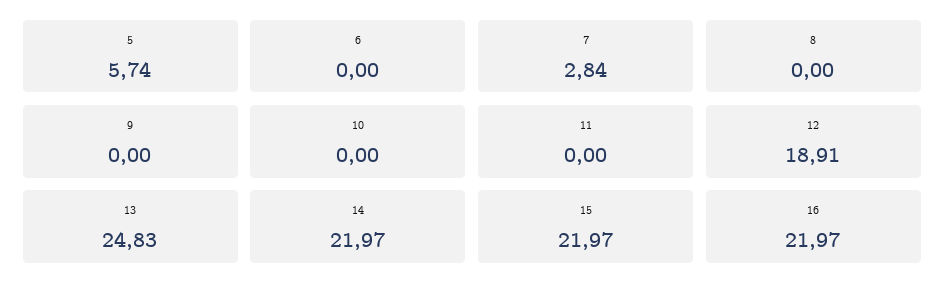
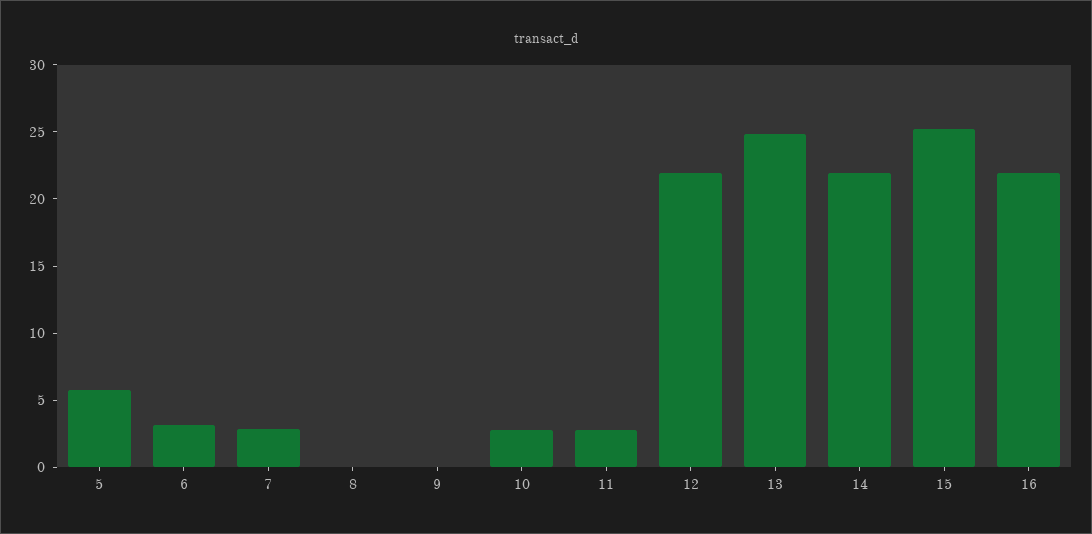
  {
    "5": 5.74,
-   "6": 0,
+   "6": 3,
    "7": 2.84,
    "8": 0,
    "9": 0,
-   "10": 0,
+   "10": 3,
-   "11": 0,
+   "11": 3,
-   "12": 18.91,
+   "12": 22,
    "13": 24.83,
    "14": 21.97,
-   "15": 21.97,
+   "15": 25,
    "16": 21.97
  }

